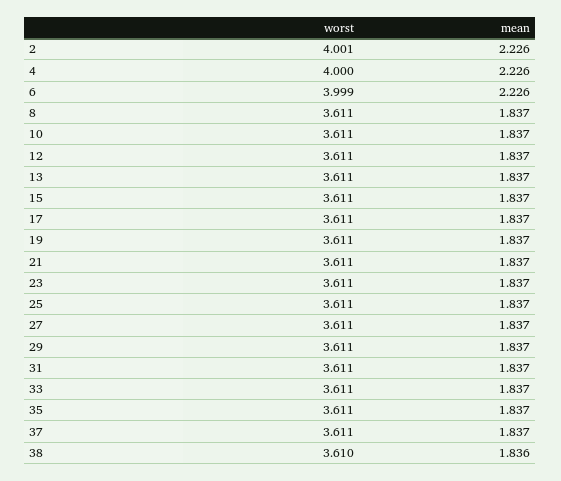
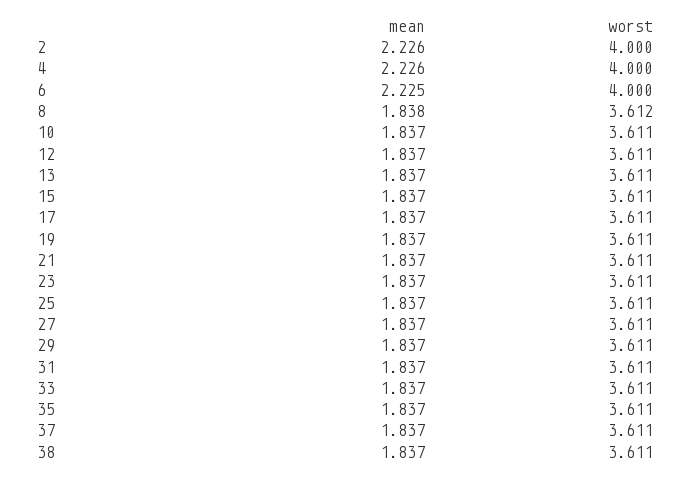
  {
    "worst": {
-     "2": 4.001,
+     "2": 4,
      "4": 4,
-     "6": 3.999,
+     "6": 4,
-     "8": 3.611,
+     "8": 3.612,
      "10": 3.611,
      "12": 3.611,
      "13": 3.611,
      "15": 3.611,
      "17": 3.611,
      "19": 3.611,
      "21": 3.611,
      "23": 3.611,
      "25": 3.611,
      "27": 3.611,
      "29": 3.611,
      "31": 3.611,
      "33": 3.611,
      "35": 3.611,
      "37": 3.611,
-     "38": 3.61
+     "38": 3.611
    },
    "mean": {
      "2": 2.226,
      "4": 2.226,
-     "6": 2.226,
+     "6": 2.225,
-     "8": 1.837,
+     "8": 1.838,
      "10": 1.837,
      "12": 1.837,
      "13": 1.837,
      "15": 1.837,
      "17": 1.837,
      "19": 1.837,
      "21": 1.837,
      "23": 1.837,
      "25": 1.837,
      "27": 1.837,
      "29": 1.837,
      "31": 1.837,
      "33": 1.837,
      "35": 1.837,
      "37": 1.837,
-     "38": 1.836
+     "38": 1.837
    }
  }

